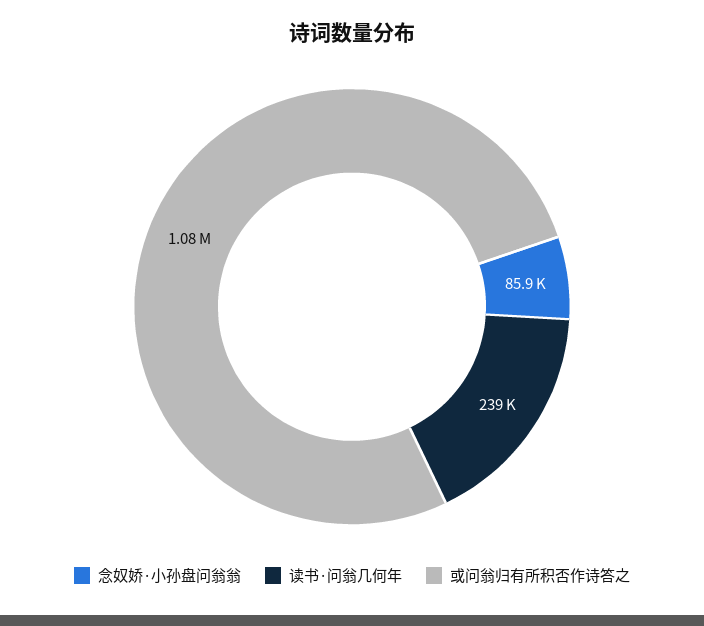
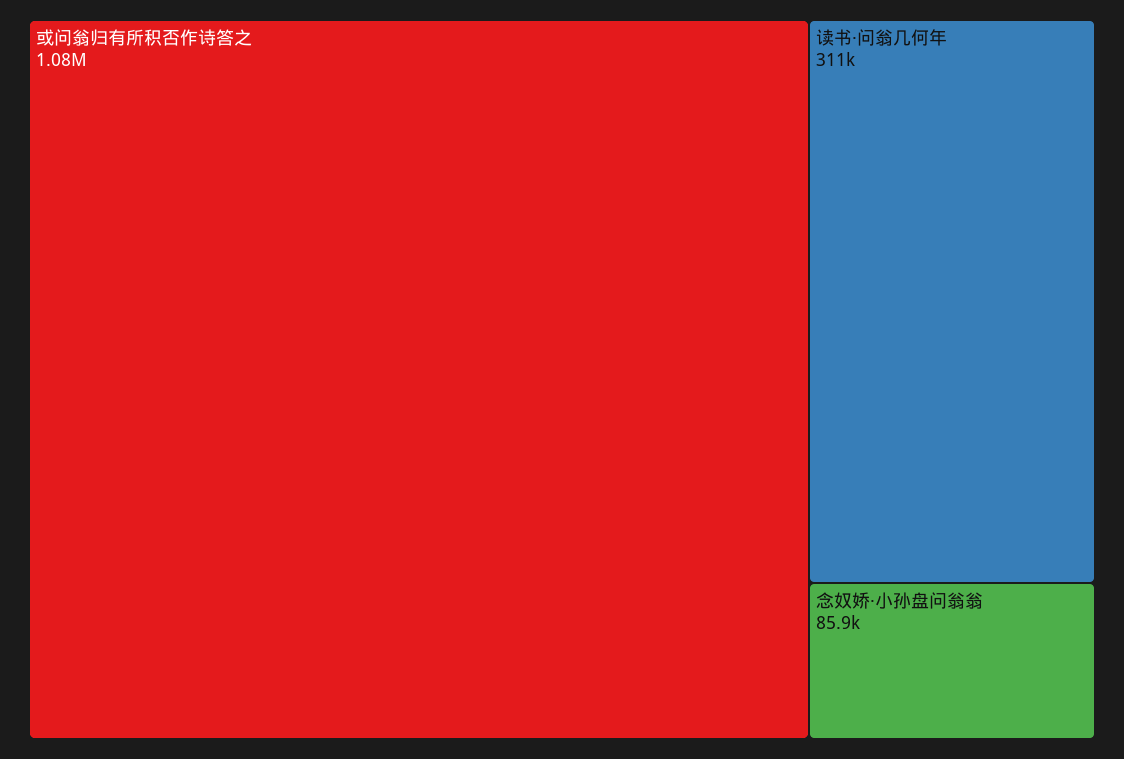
  {
    "念奴娇·小孙盘问翁翁": 85900,
-   "读书·问翁几何年": 239000,
+   "读书·问翁几何年": 311000,
    "或问翁归有所积否作诗答之": 1080000
  }

